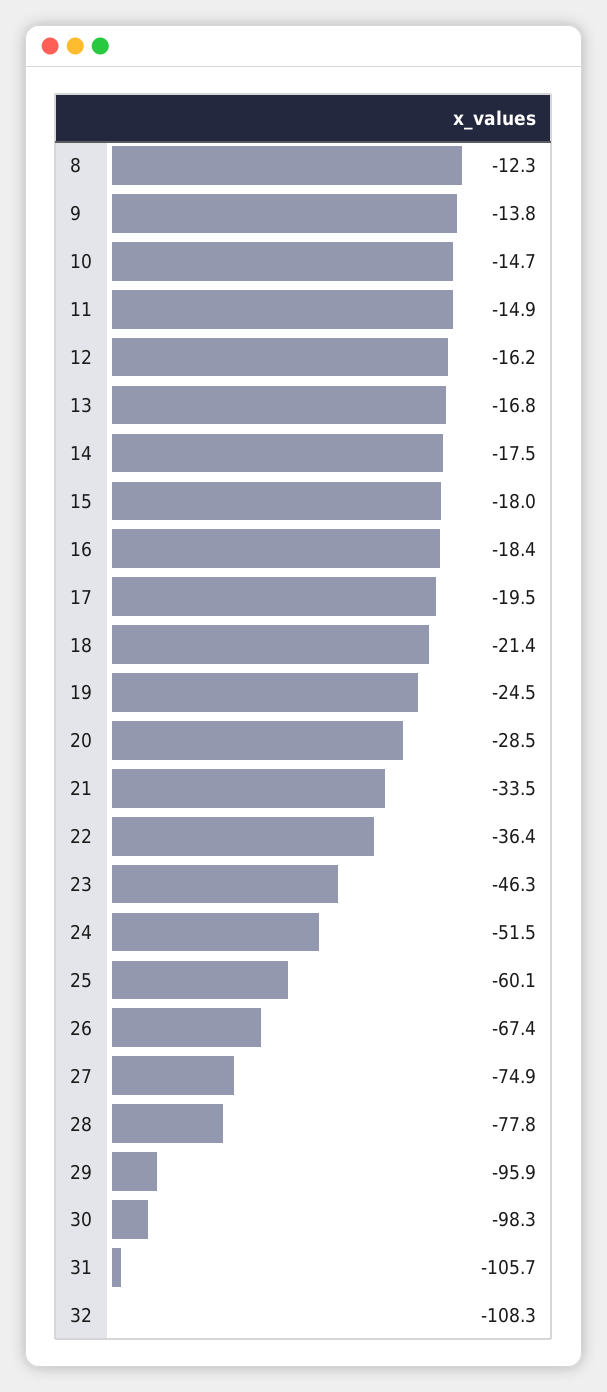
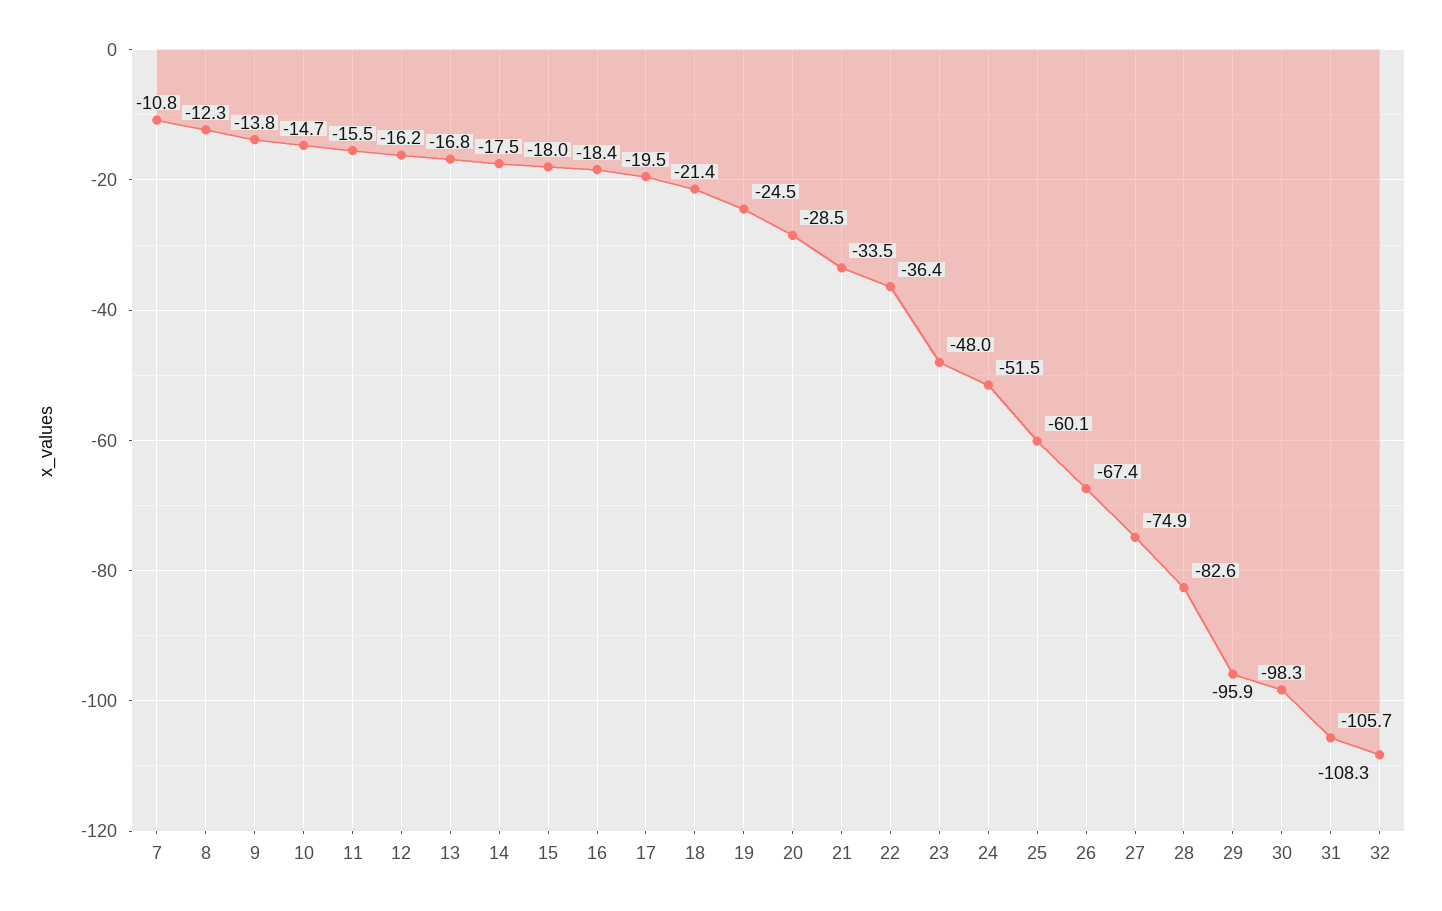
  {
    "8": -12.3,
    "9": -13.8,
    "10": -14.7,
-   "11": -14.9,
+   "11": -15.5,
    "12": -16.2,
    "13": -16.8,
    "14": -17.5,
    "15": -18,
    "16": -18.4,
    "17": -19.5,
    "18": -21.4,
    "19": -24.5,
    "20": -28.5,
    "21": -33.5,
    "22": -36.4,
-   "23": -46.3,
+   "23": -48,
    "24": -51.5,
    "25": -60.1,
    "26": -67.4,
    "27": -74.9,
-   "28": -77.8,
+   "28": -82.6,
    "29": -95.9,
    "30": -98.3,
    "31": -105.7,
-   "32": -108.3
+   "32": -108.3,
+   "7": -10.8
  }

